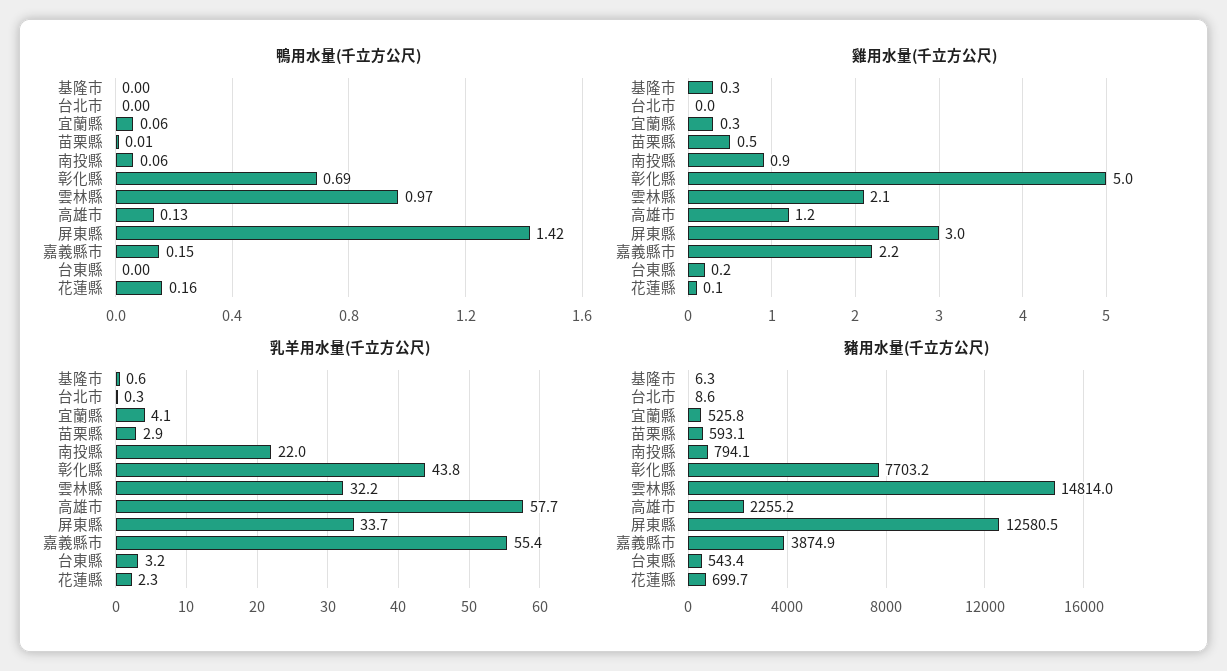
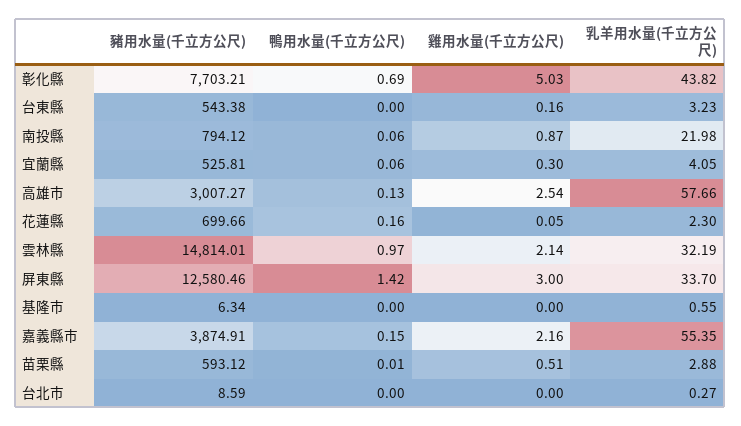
  {
    "鴨用水量(千立方公尺)": {
      "基隆市": 0,
      "台北市": 0,
      "宜蘭縣": 0.06,
      "苗栗縣": 0.01,
      "南投縣": 0.06,
      "彰化縣": 0.69,
      "雲林縣": 0.97,
      "高雄市": 0.13,
      "屏東縣": 1.42,
      "嘉義縣市": 0.15,
      "台東縣": 0,
      "花蓮縣": 0.16
    },
    "雞用水量(千立方公尺)": {
-     "基隆市": 0.3,
+     "基隆市": 0,
      "台北市": 0,
      "宜蘭縣": 0.3,
      "苗栗縣": 0.51,
      "南投縣": 0.87,
      "彰化縣": 5.03,
      "雲林縣": 2.14,
-     "高雄市": 1.2,
+     "高雄市": 2.54,
      "屏東縣": 3,
      "嘉義縣市": 2.16,
      "台東縣": 0.16,
      "花蓮縣": 0.05
    },
    "乳羊用水量(千立方公尺)": {
      "基隆市": 0.55,
      "台北市": 0.27,
      "宜蘭縣": 4.05,
      "苗栗縣": 2.88,
      "南投縣": 21.98,
      "彰化縣": 43.82,
      "雲林縣": 32.19,
      "高雄市": 57.66,
      "屏東縣": 33.7,
      "嘉義縣市": 55.35,
      "台東縣": 3.23,
      "花蓮縣": 2.3
    },
    "豬用水量(千立方公尺)": {
      "基隆市": 6.34,
      "台北市": 8.59,
      "宜蘭縣": 525.81,
      "苗栗縣": 593.12,
      "南投縣": 794.12,
      "彰化縣": 7703.21,
      "雲林縣": 14814.01,
-     "高雄市": 2255.2,
+     "高雄市": 3007.27,
      "屏東縣": 12580.46,
      "嘉義縣市": 3874.91,
      "台東縣": 543.38,
      "花蓮縣": 699.66
    }
  }

